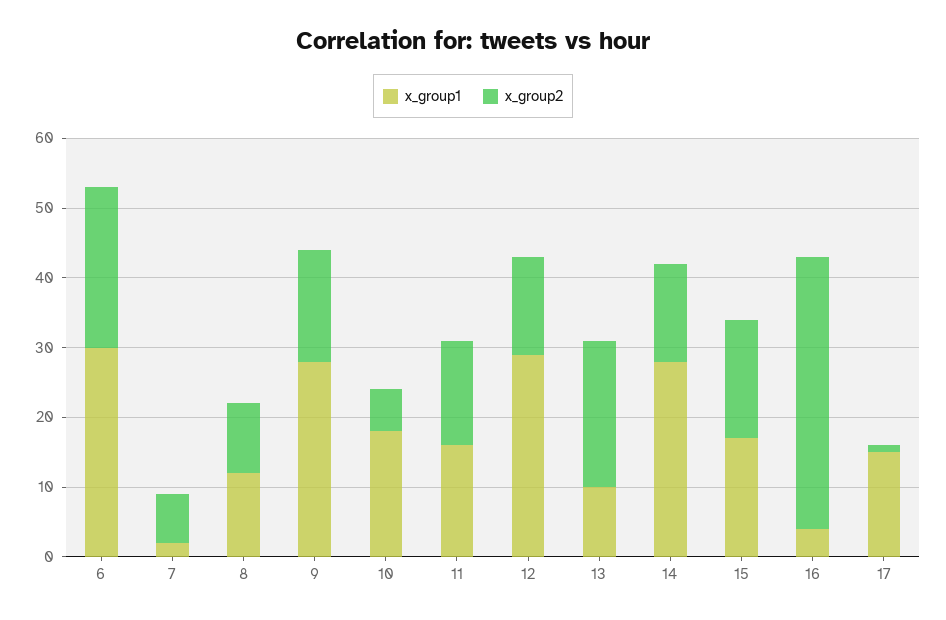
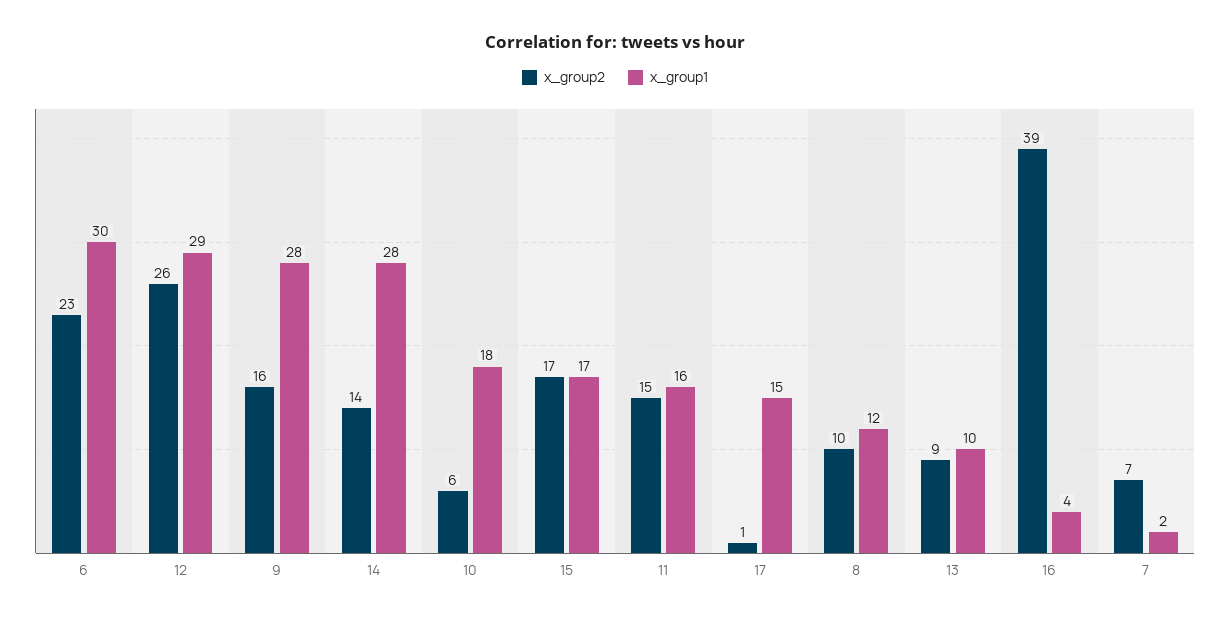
  {
    "x_group1": {
      "6": 30,
      "7": 2,
      "8": 12,
      "9": 28,
      "10": 18,
      "11": 16,
      "12": 29,
      "13": 10,
      "14": 28,
      "15": 17,
      "16": 4,
      "17": 15
    },
    "x_group2": {
      "6": 23,
      "7": 7,
      "8": 10,
      "9": 16,
      "10": 6,
      "11": 15,
-     "12": 15,
+     "12": 26,
-     "13": 20,
+     "13": 9,
      "14": 14,
      "15": 17,
      "16": 39,
      "17": 1
    }
  }

